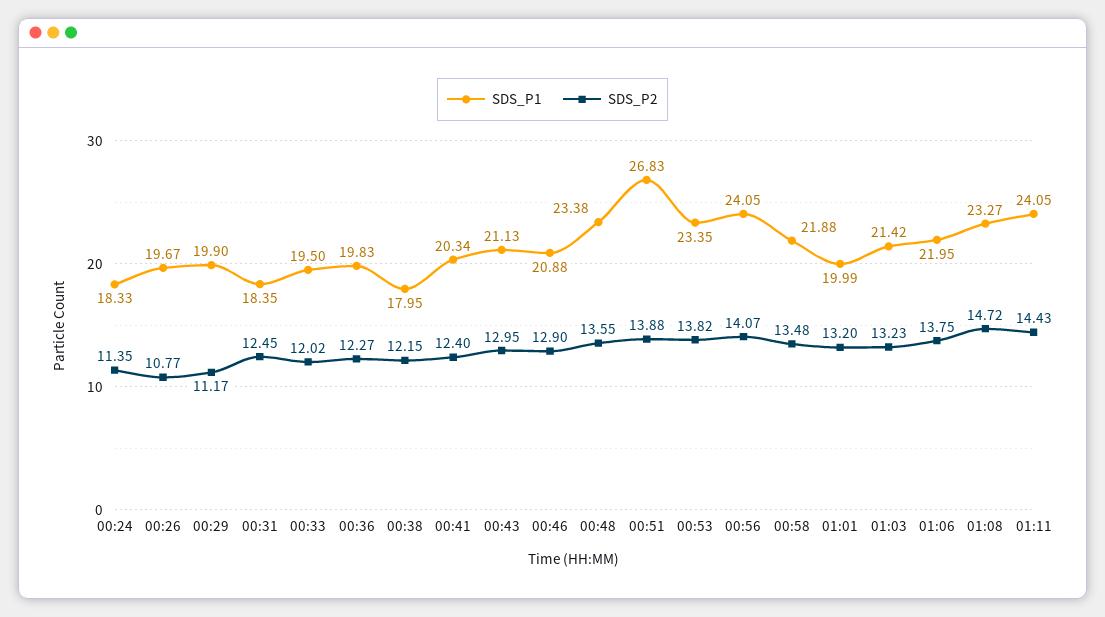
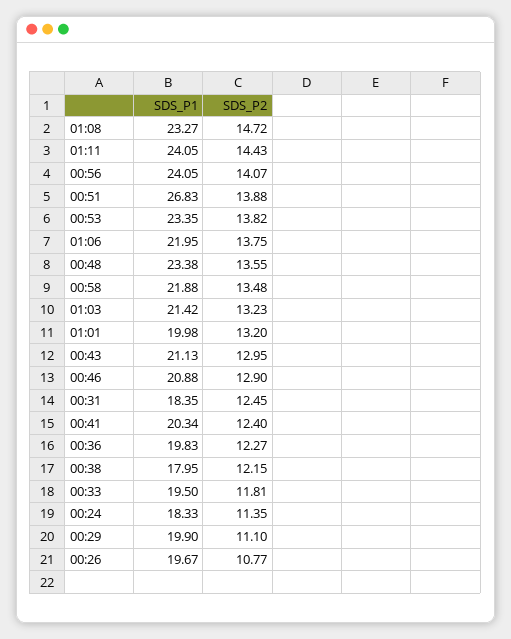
  {
    "SDS_P1": {
      "00:24": 18.33,
      "00:26": 19.67,
      "00:29": 19.9,
      "00:31": 18.35,
      "00:33": 19.5,
      "00:36": 19.83,
      "00:38": 17.95,
      "00:41": 20.34,
      "00:43": 21.13,
      "00:46": 20.88,
      "00:48": 23.38,
      "00:51": 26.83,
      "00:53": 23.35,
      "00:56": 24.05,
      "00:58": 21.88,
-     "01:01": 19.99,
+     "01:01": 19.98,
      "01:03": 21.42,
      "01:06": 21.95,
      "01:08": 23.27,
      "01:11": 24.05
    },
    "SDS_P2": {
      "00:24": 11.35,
      "00:26": 10.77,
-     "00:29": 11.17,
+     "00:29": 11.1,
      "00:31": 12.45,
-     "00:33": 12.02,
+     "00:33": 11.81,
      "00:36": 12.27,
      "00:38": 12.15,
      "00:41": 12.4,
      "00:43": 12.95,
      "00:46": 12.9,
      "00:48": 13.55,
      "00:51": 13.88,
      "00:53": 13.82,
      "00:56": 14.07,
      "00:58": 13.48,
      "01:01": 13.2,
      "01:03": 13.23,
      "01:06": 13.75,
      "01:08": 14.72,
      "01:11": 14.43
    }
  }

